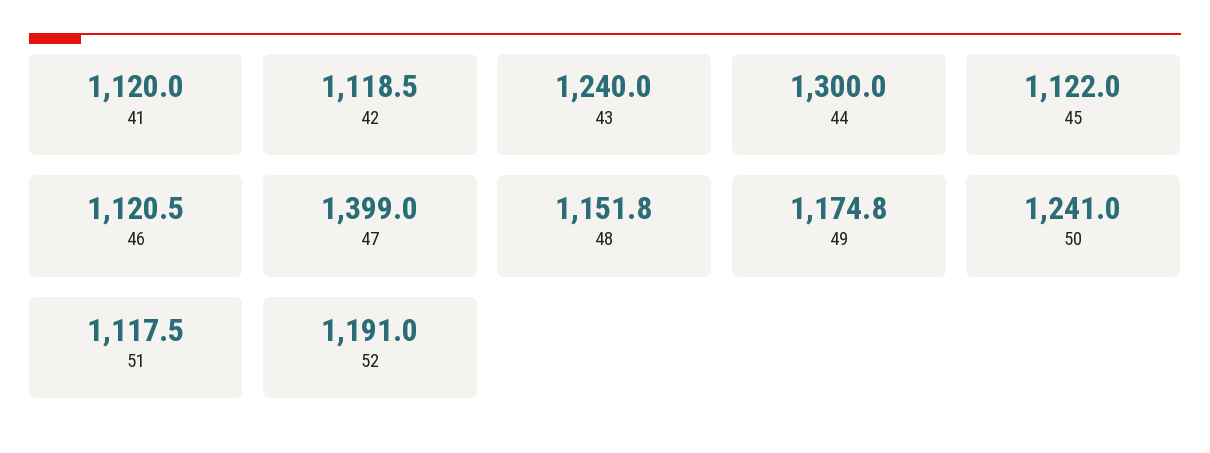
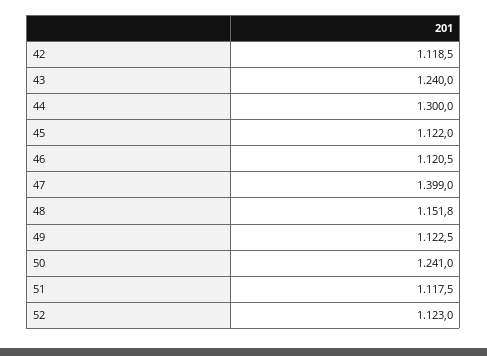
  {
-   "41": 1120,
    "42": 1118.5,
    "43": 1240,
    "44": 1300,
    "45": 1122,
    "46": 1120.5,
    "47": 1399,
    "48": 1151.8,
-   "49": 1174.8,
+   "49": 1122.5,
    "50": 1241,
    "51": 1117.5,
-   "52": 1191
+   "52": 1123
  }

